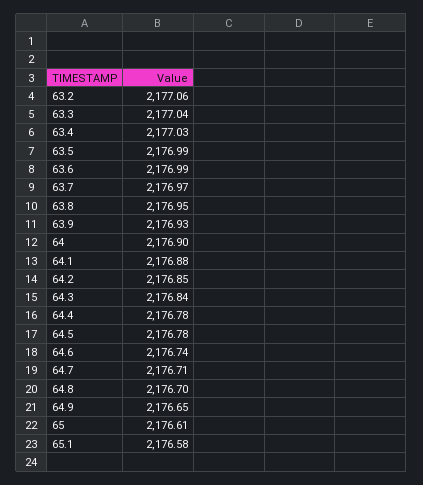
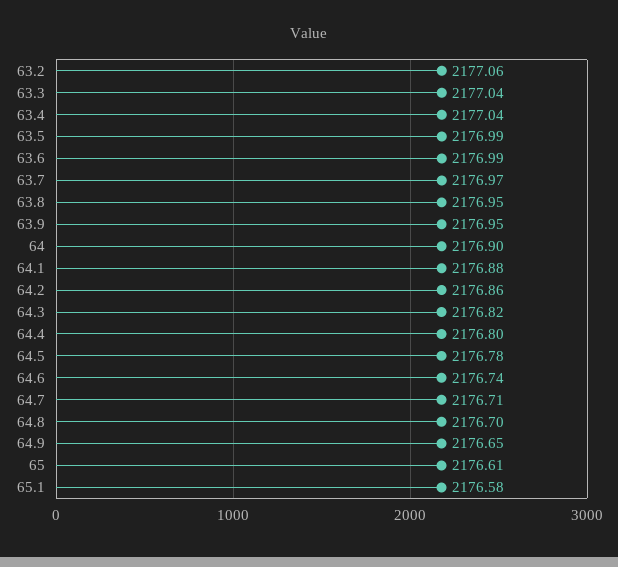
  {
    "63.2": 2177.06,
    "63.3": 2177.04,
-   "63.4": 2177.03,
+   "63.4": 2177.04,
    "63.5": 2176.99,
    "63.6": 2176.99,
    "63.7": 2176.97,
    "63.8": 2176.95,
-   "63.9": 2176.93,
+   "63.9": 2176.95,
    "64": 2176.9,
    "64.1": 2176.88,
-   "64.2": 2176.85,
+   "64.2": 2176.86,
-   "64.3": 2176.84,
+   "64.3": 2176.82,
-   "64.4": 2176.78,
+   "64.4": 2176.8,
    "64.5": 2176.78,
    "64.6": 2176.74,
    "64.7": 2176.71,
    "64.8": 2176.7,
    "64.9": 2176.65,
    "65": 2176.61,
    "65.1": 2176.58
  }

